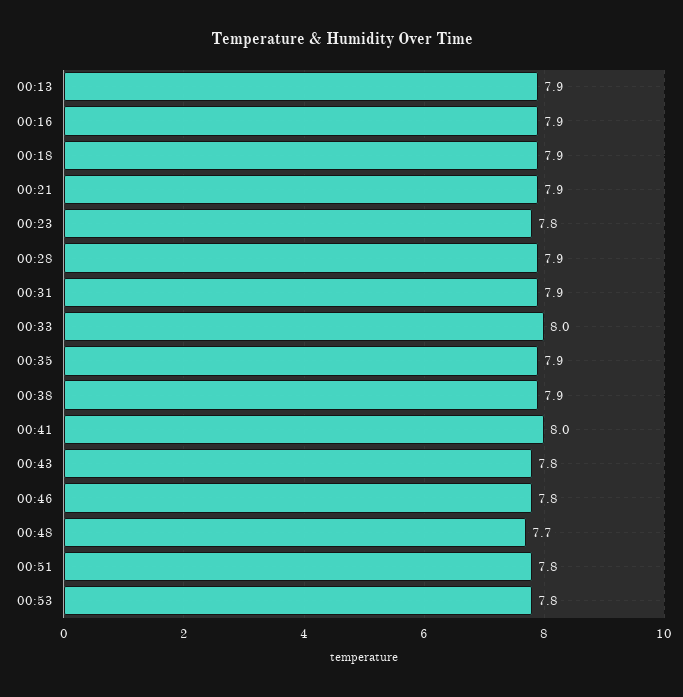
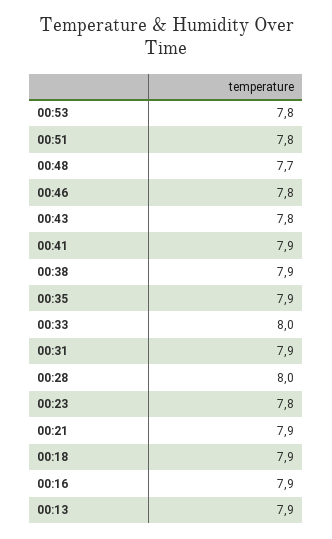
  {
    "00:13": 7.9,
    "00:16": 7.9,
    "00:18": 7.9,
    "00:21": 7.9,
    "00:23": 7.8,
-   "00:28": 7.9,
+   "00:28": 8,
    "00:31": 7.9,
    "00:33": 8,
    "00:35": 7.9,
    "00:38": 7.9,
-   "00:41": 8,
+   "00:41": 7.9,
    "00:43": 7.8,
    "00:46": 7.8,
    "00:48": 7.7,
    "00:51": 7.8,
    "00:53": 7.8
  }

